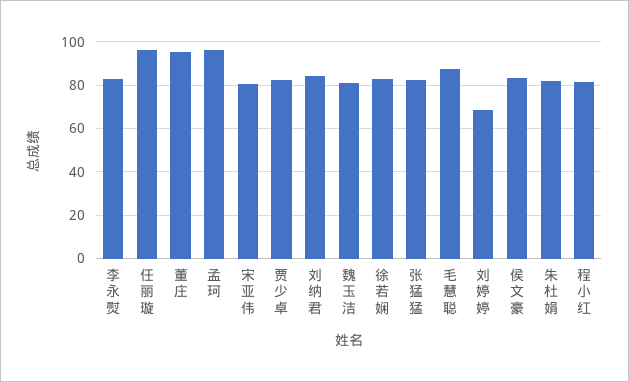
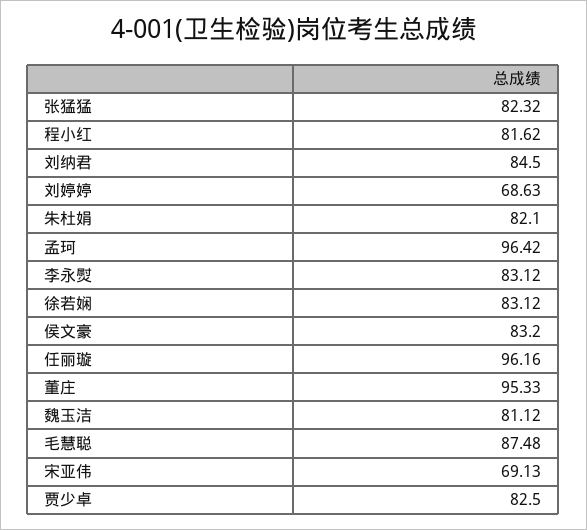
  {
    "李永熨": 83.12,
    "任丽璇": 96.16,
    "董庄": 95.33,
    "孟珂": 96.42,
-   "宋亚伟": 80,
+   "宋亚伟": 69.13,
    "贾少卓": 82.5,
    "刘纳君": 84.5,
    "魏玉洁": 81.12,
    "徐若娴": 83.12,
    "张猛猛": 82.32,
    "毛慧聪": 87.48,
    "刘婷婷": 68.63,
    "侯文豪": 83.2,
    "朱杜娟": 82.1,
    "程小红": 81.62
  }

